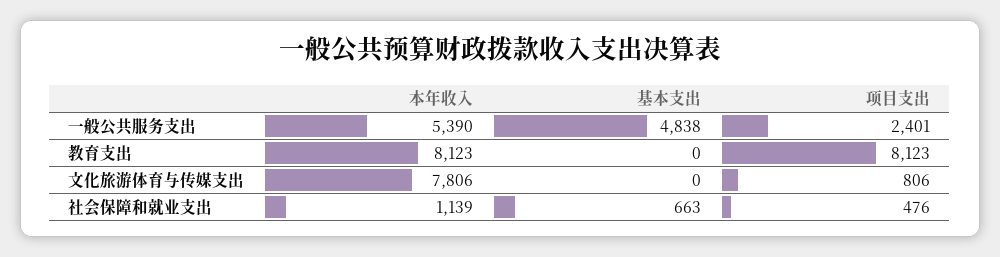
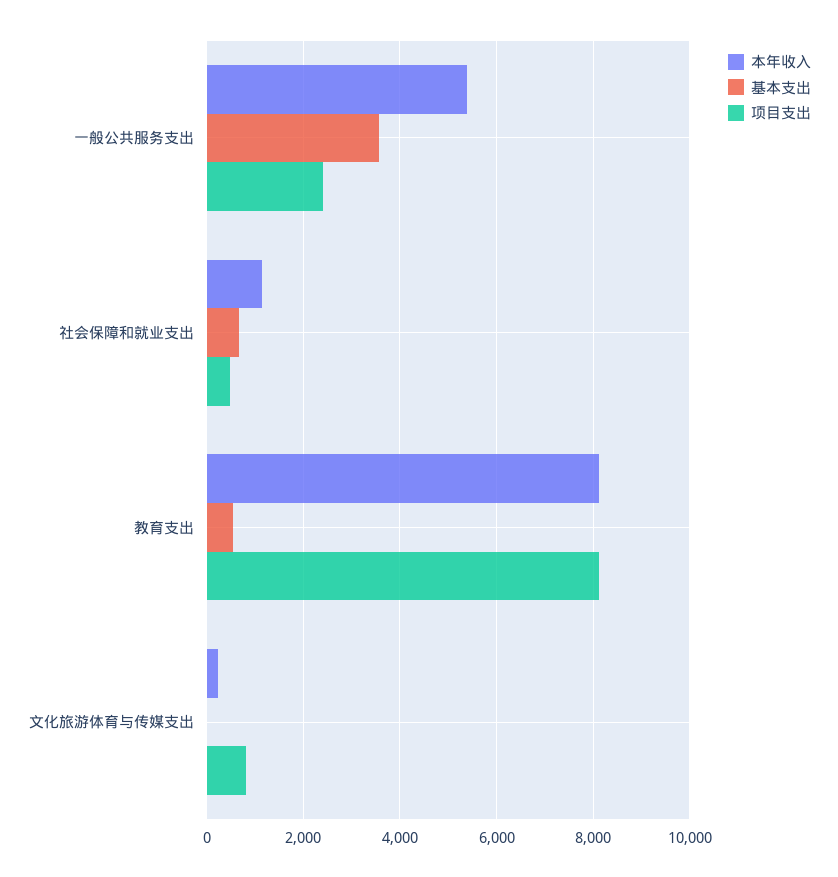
  {
    "本年收入": {
      "一般公共服务支出": 5390,
      "教育支出": 8123,
-     "文化旅游体育与传媒支出": 7806,
+     "文化旅游体育与传媒支出": 200,
      "社会保障和就业支出": 1139
    },
    "基本支出": {
-     "一般公共服务支出": 4838,
+     "一般公共服务支出": 3600,
-     "教育支出": 0,
+     "教育支出": 600,
      "文化旅游体育与传媒支出": 0,
      "社会保障和就业支出": 663
    },
    "项目支出": {
      "一般公共服务支出": 2401,
      "教育支出": 8123,
      "文化旅游体育与传媒支出": 806,
      "社会保障和就业支出": 476
    }
  }

